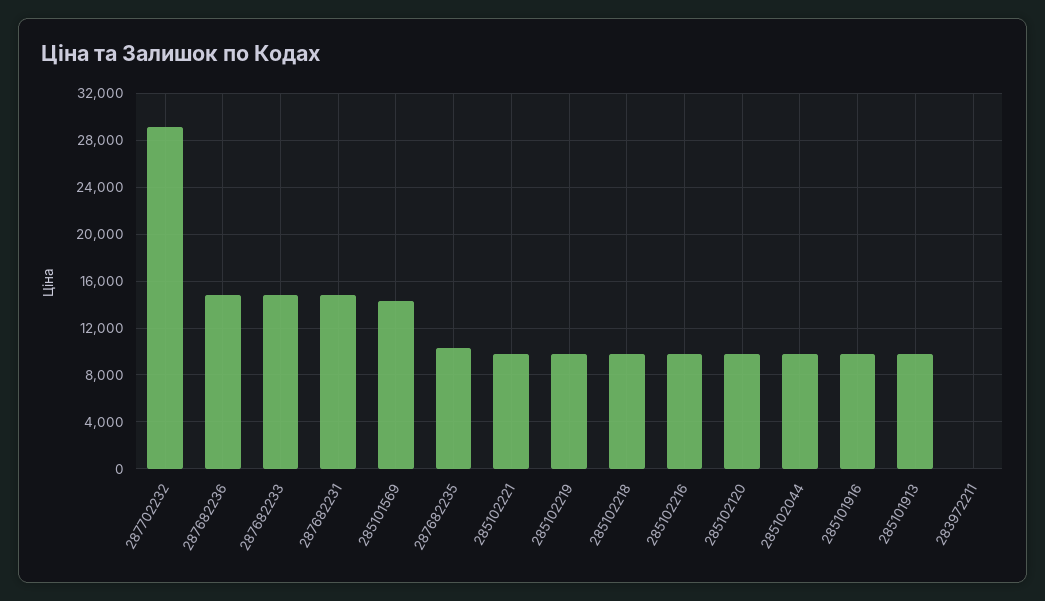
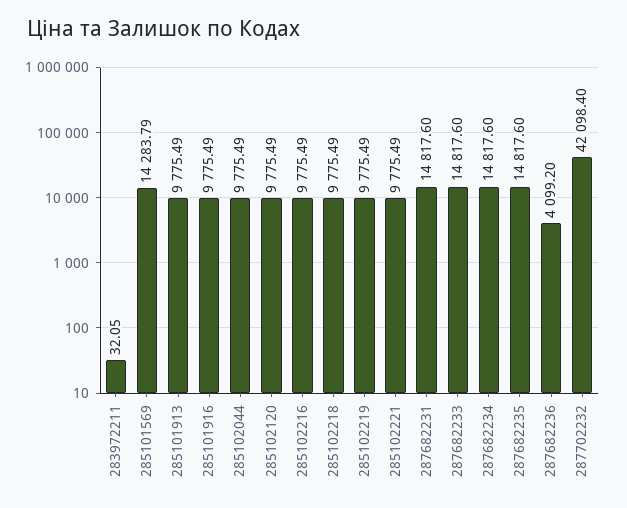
  {
-   "287702232": 29000,
+   "287702232": 42098.4,
-   "287682236": 15000,
+   "287682236": 4099.2,
    "287682233": 14817.6,
    "287682231": 14817.6,
    "285101569": 14283.79,
-   "287682235": 10000,
+   "287682235": 14817.6,
    "285102221": 9775.49,
    "285102219": 9775.49,
    "285102218": 9775.49,
    "285102216": 9775.49,
    "285102120": 9775.49,
    "285102044": 9775.49,
    "285101916": 9775.49,
    "285101913": 9775.49,
-   "283972211": 32.05
+   "283972211": 32.05,
+   "287682234": 14817.6
  }

